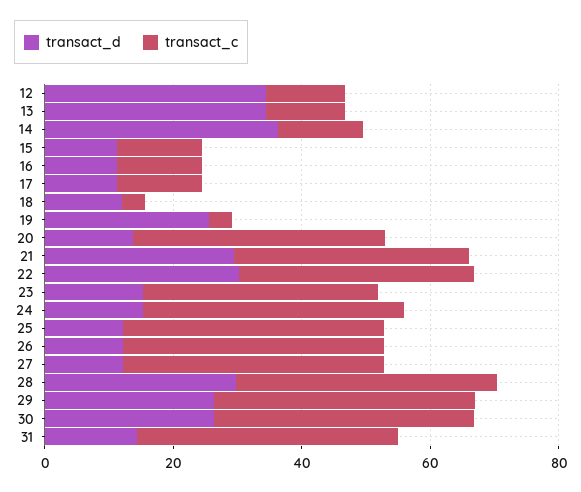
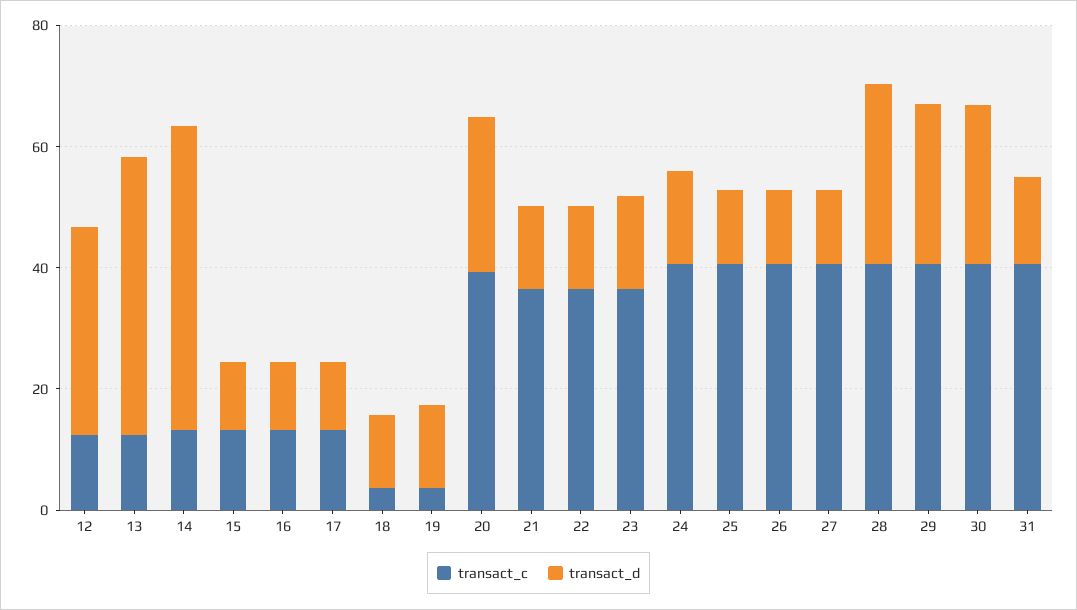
  {
    "transact_d": {
      "12": 35,
-     "13": 35,
+     "13": 45,
-     "14": 35,
+     "14": 50,
      "15": 10,
      "16": 10,
      "17": 10,
      "18": 10,
-     "19": 25,
+     "19": 15,
-     "20": 15,
+     "20": 25,
-     "21": 30,
+     "21": 15,
-     "22": 30,
+     "22": 15,
      "23": 15,
      "24": 15,
      "25": 10,
      "26": 10,
      "27": 10,
      "28": 30,
      "29": 25,
      "30": 25,
      "31": 15
    },
    "transact_c": {
      "12": 10,
      "13": 10,
      "14": 15,
      "15": 15,
      "16": 15,
      "17": 15,
      "18": 5,
      "19": 5,
      "20": 40,
      "21": 35,
      "22": 35,
      "23": 35,
      "24": 40,
      "25": 40,
      "26": 40,
      "27": 40,
      "28": 40,
      "29": 40,
      "30": 40,
      "31": 40
    }
  }

